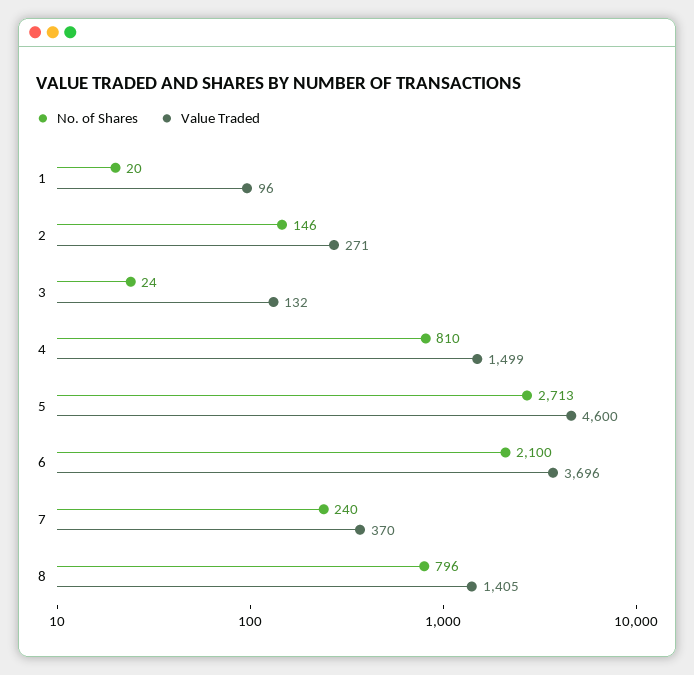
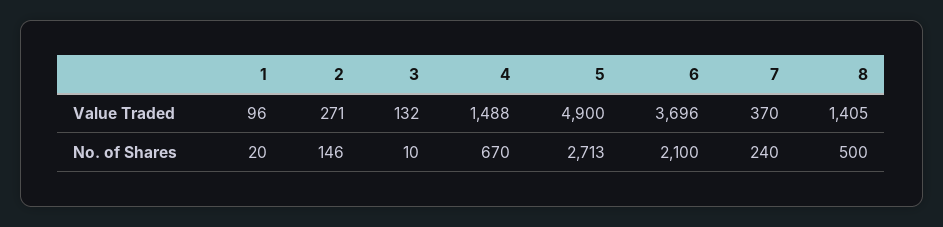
  {
    "No. of Shares": {
      "1": 20,
      "2": 146,
-     "3": 24,
+     "3": 10,
-     "4": 810,
+     "4": 670,
      "5": 2713,
      "6": 2100,
      "7": 240,
-     "8": 796
+     "8": 500
    },
    "Value Traded": {
      "1": 96,
      "2": 271,
      "3": 132,
-     "4": 1499,
+     "4": 1488,
-     "5": 4600,
+     "5": 4900,
      "6": 3696,
      "7": 370,
      "8": 1405
    }
  }

